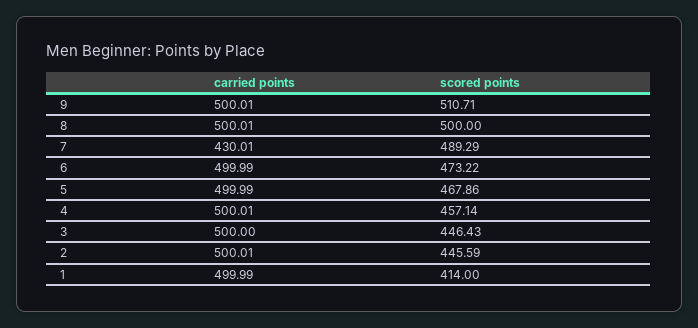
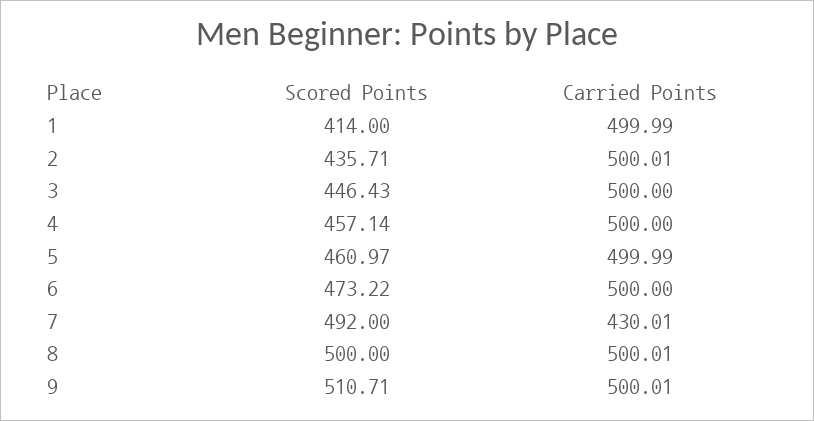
  {
    "carried points": {
      "9": 500.01,
      "8": 500.01,
      "7": 430.01,
-     "6": 499.99,
+     "6": 500,
      "5": 499.99,
-     "4": 500.01,
+     "4": 500,
      "3": 500,
      "2": 500.01,
      "1": 499.99
    },
    "scored points": {
      "9": 510.71,
      "8": 500,
-     "7": 489.29,
+     "7": 492,
      "6": 473.22,
-     "5": 467.86,
+     "5": 460.97,
      "4": 457.14,
      "3": 446.43,
-     "2": 445.59,
+     "2": 435.71,
      "1": 414
    }
  }

